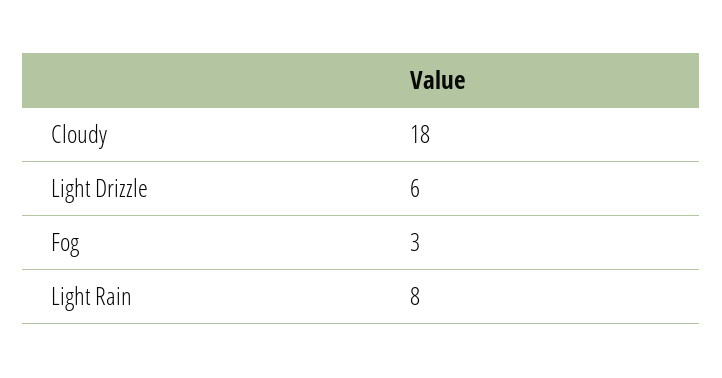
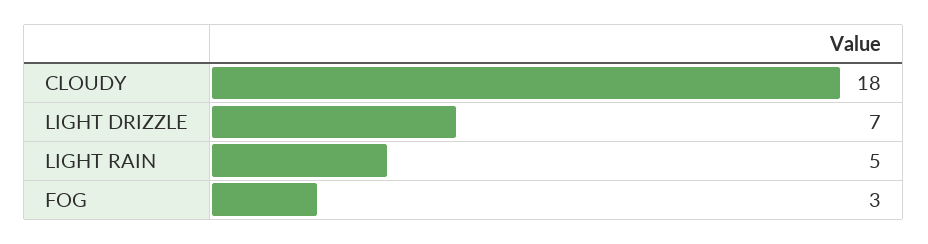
  {
    "Cloudy": 18,
-   "Light Drizzle": 6,
+   "Light Drizzle": 7,
    "Fog": 3,
-   "Light Rain": 8
+   "Light Rain": 5
  }

